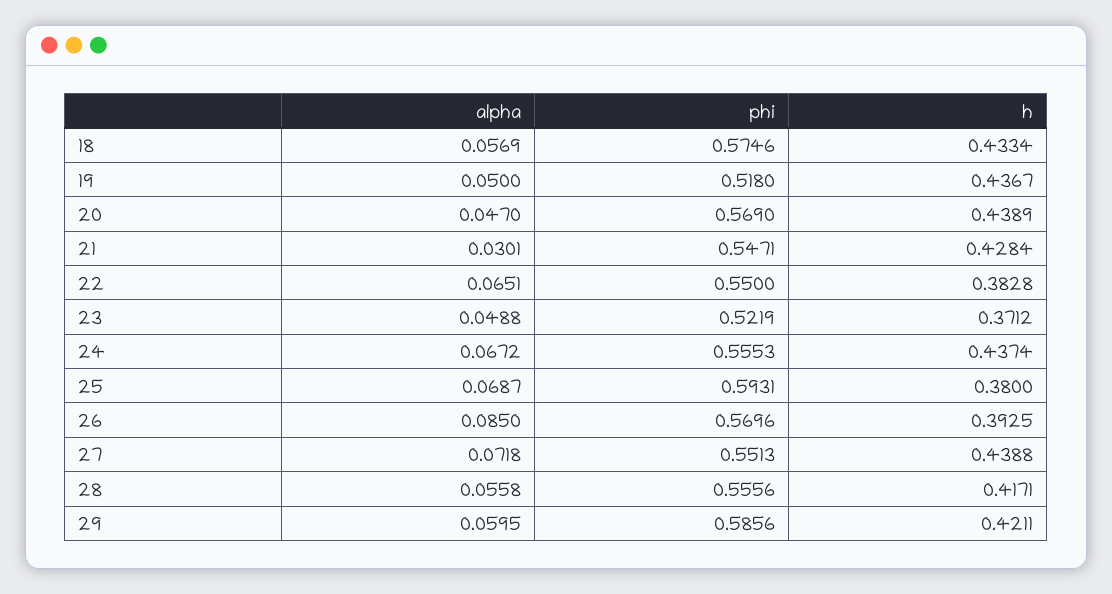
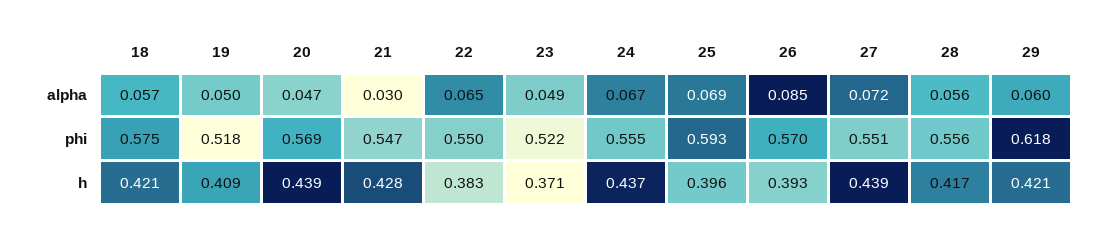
  {
    "alpha": {
      "18": 0.0569,
      "19": 0.05,
      "20": 0.047,
      "21": 0.0301,
      "22": 0.0651,
      "23": 0.0488,
      "24": 0.0672,
      "25": 0.0687,
      "26": 0.085,
      "27": 0.0718,
      "28": 0.0558,
      "29": 0.0595
    },
    "phi": {
      "18": 0.5746,
      "19": 0.518,
      "20": 0.569,
      "21": 0.5471,
      "22": 0.55,
      "23": 0.5219,
      "24": 0.5553,
      "25": 0.5931,
      "26": 0.5696,
      "27": 0.5513,
      "28": 0.5556,
-     "29": 0.5856
+     "29": 0.618
    },
    "h": {
-     "18": 0.4334,
+     "18": 0.421,
-     "19": 0.4367,
+     "19": 0.409,
      "20": 0.4389,
      "21": 0.4284,
      "22": 0.3828,
      "23": 0.3712,
      "24": 0.4374,
-     "25": 0.38,
+     "25": 0.396,
      "26": 0.3925,
      "27": 0.4388,
      "28": 0.4171,
      "29": 0.4211
    }
  }

